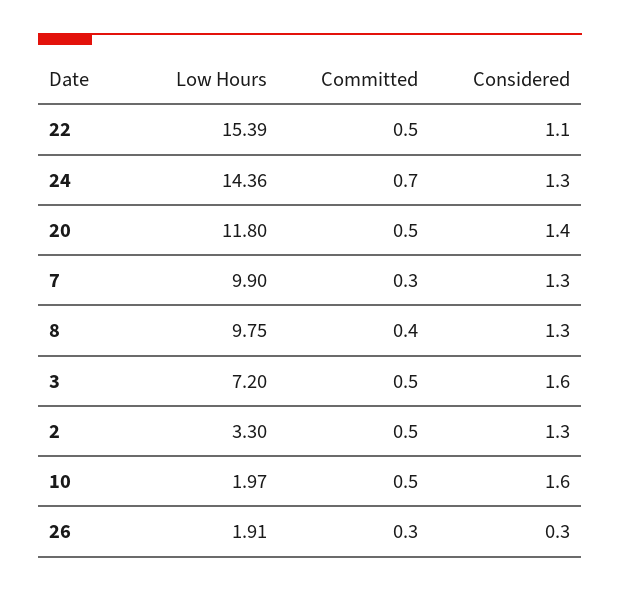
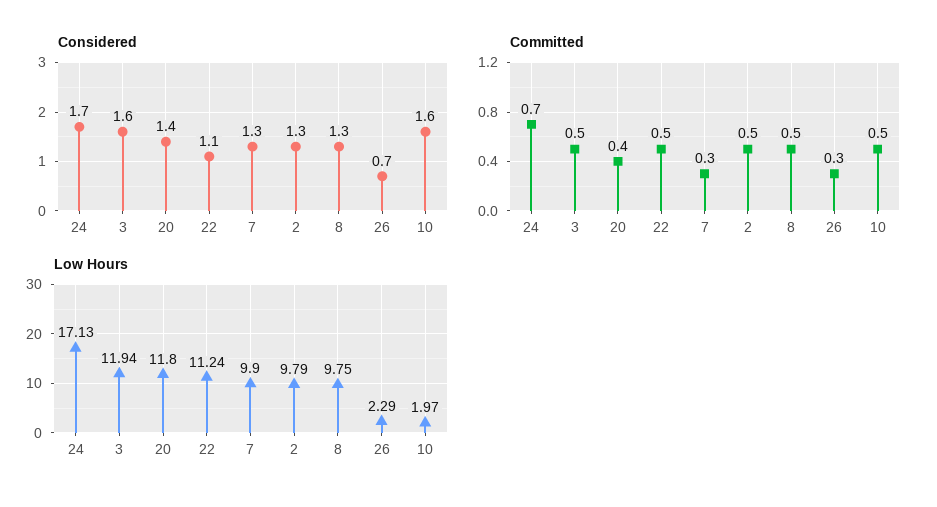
  {
    "Low Hours": {
-     "22": 15.39,
+     "22": 11.24,
-     "24": 14.36,
+     "24": 17.13,
      "20": 11.8,
      "7": 9.9,
      "8": 9.75,
-     "3": 7.2,
+     "3": 11.94,
-     "2": 3.3,
+     "2": 9.79,
      "10": 1.97,
-     "26": 1.91
+     "26": 2.29
    },
    "Committed": {
      "22": 0.5,
      "24": 0.7,
-     "20": 0.5,
+     "20": 0.4,
      "7": 0.3,
-     "8": 0.4,
+     "8": 0.5,
      "3": 0.5,
      "2": 0.5,
      "10": 0.5,
      "26": 0.3
    },
    "Considered": {
      "22": 1.1,
-     "24": 1.3,
+     "24": 1.7,
      "20": 1.4,
      "7": 1.3,
      "8": 1.3,
      "3": 1.6,
      "2": 1.3,
      "10": 1.6,
-     "26": 0.3
+     "26": 0.7
    }
  }

